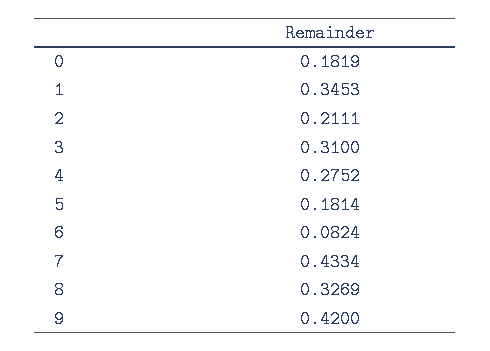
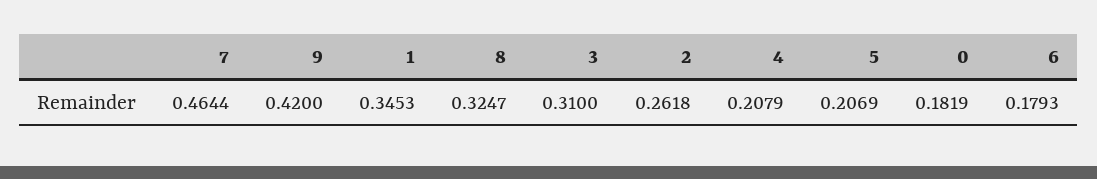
  {
    "0": 0.1819,
    "1": 0.3453,
-   "2": 0.2111,
+   "2": 0.2618,
    "3": 0.31,
-   "4": 0.2752,
+   "4": 0.2079,
-   "5": 0.1814,
+   "5": 0.2069,
-   "6": 0.0824,
+   "6": 0.1793,
-   "7": 0.4334,
+   "7": 0.4644,
-   "8": 0.3269,
+   "8": 0.3247,
    "9": 0.42
  }

